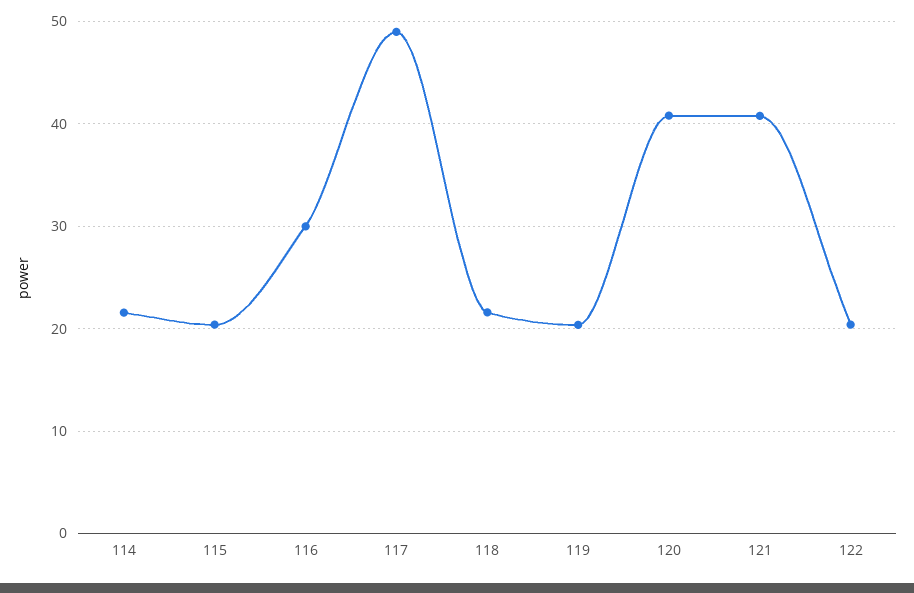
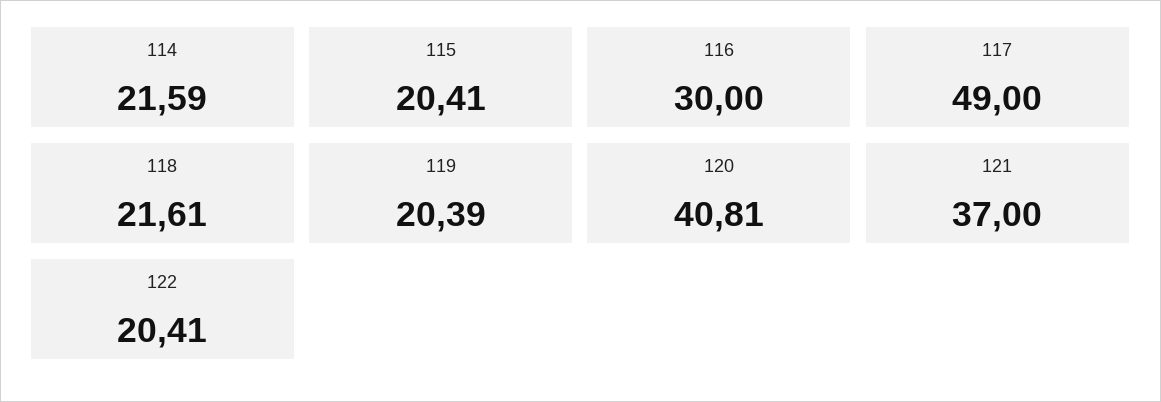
  {
    "114": 21.59,
    "115": 20.41,
    "116": 30,
    "117": 49,
    "118": 21.61,
    "119": 20.39,
    "120": 40.81,
-   "121": 41,
+   "121": 37,
    "122": 20.41
  }

